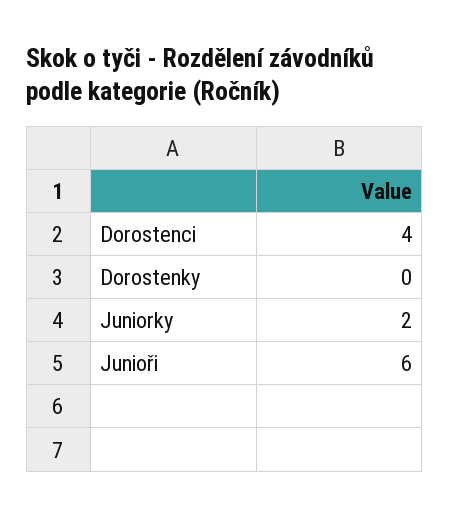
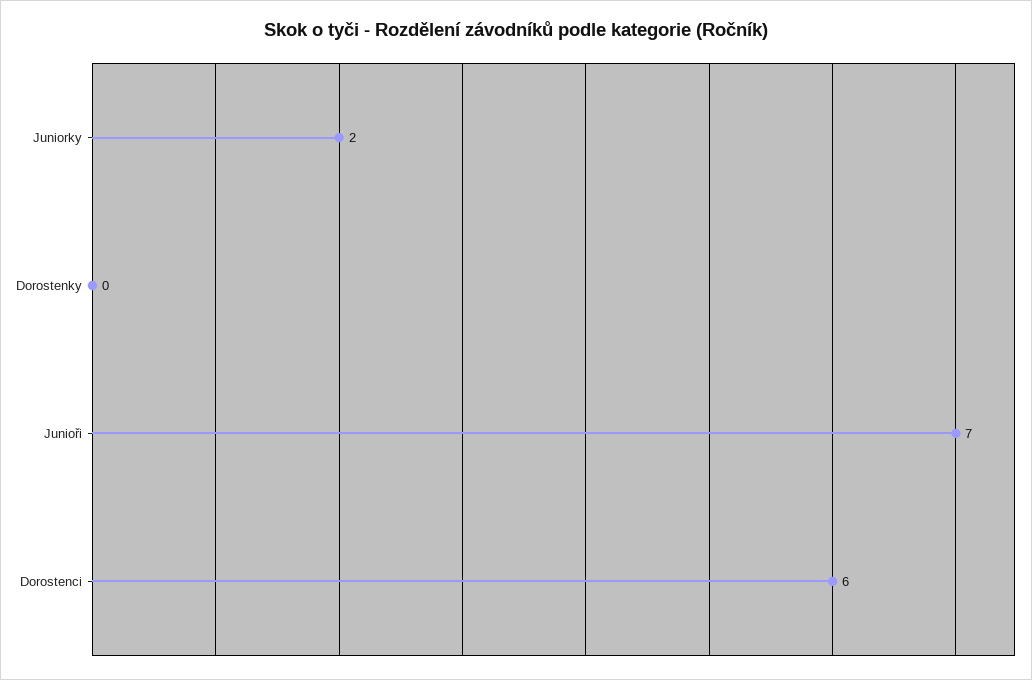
  {
-   "Dorostenci": 4,
+   "Dorostenci": 6,
    "Dorostenky": 0,
    "Juniorky": 2,
-   "Junioři": 6
+   "Junioři": 7
  }

